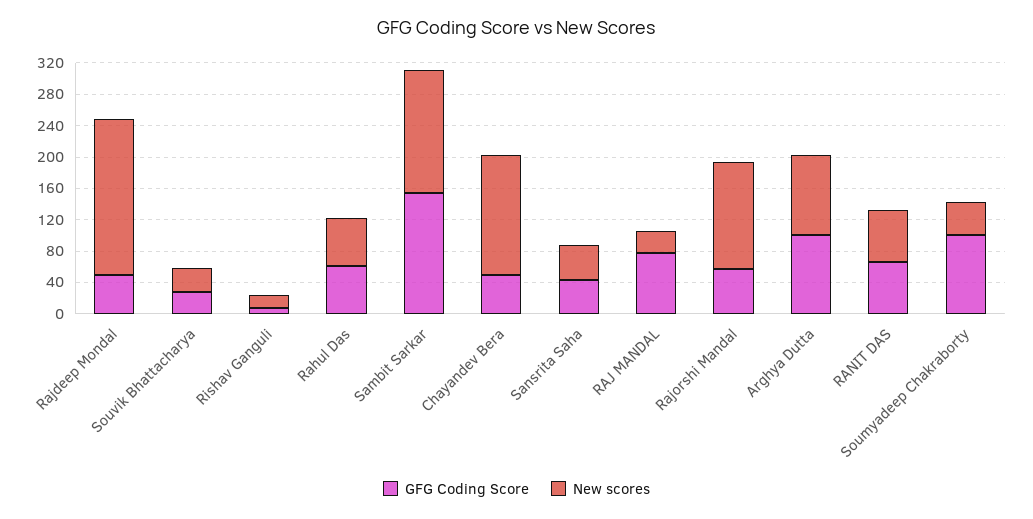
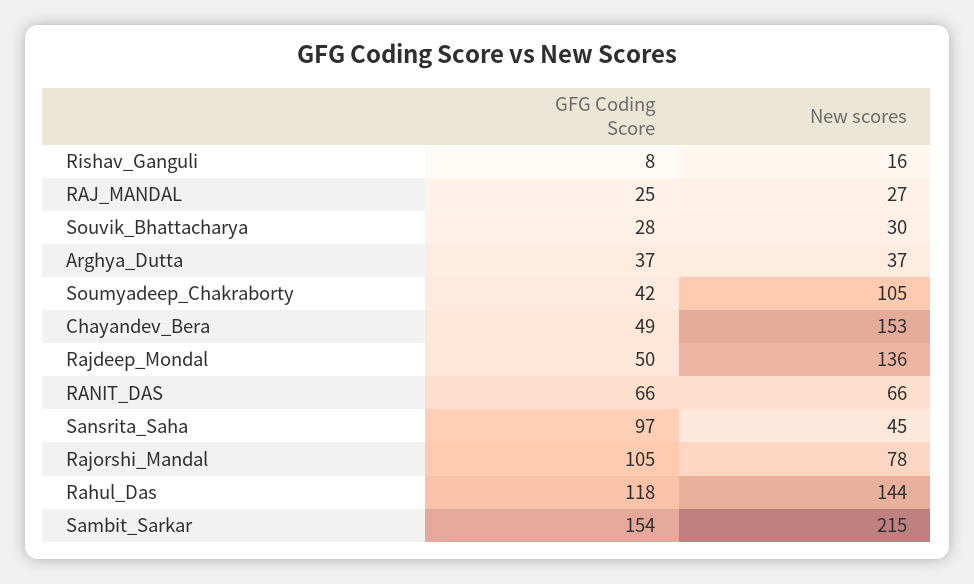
  {
    "GFG Coding Score": {
      "Rajdeep Mondal": 50,
      "Souvik Bhattacharya": 28,
      "Rishav Ganguli": 8,
-     "Rahul Das": 60,
+     "Rahul Das": 118,
      "Sambit Sarkar": 154,
      "Chayandev Bera": 49,
-     "Sansrita Saha": 40,
+     "Sansrita Saha": 97,
-     "RAJ MANDAL": 80,
+     "RAJ MANDAL": 25,
-     "Rajorshi Mandal": 60,
+     "Rajorshi Mandal": 105,
-     "Arghya Dutta": 100,
+     "Arghya Dutta": 37,
      "RANIT DAS": 66,
-     "Soumyadeep Chakraborty": 100
+     "Soumyadeep Chakraborty": 42
    },
    "New scores": {
-     "Rajdeep Mondal": 200,
+     "Rajdeep Mondal": 136,
      "Souvik Bhattacharya": 30,
      "Rishav Ganguli": 16,
-     "Rahul Das": 60,
+     "Rahul Das": 144,
-     "Sambit Sarkar": 160,
+     "Sambit Sarkar": 215,
      "Chayandev Bera": 153,
      "Sansrita Saha": 45,
      "RAJ MANDAL": 27,
-     "Rajorshi Mandal": 140,
+     "Rajorshi Mandal": 78,
-     "Arghya Dutta": 100,
+     "Arghya Dutta": 37,
      "RANIT DAS": 66,
-     "Soumyadeep Chakraborty": 40
+     "Soumyadeep Chakraborty": 105
    }
  }

